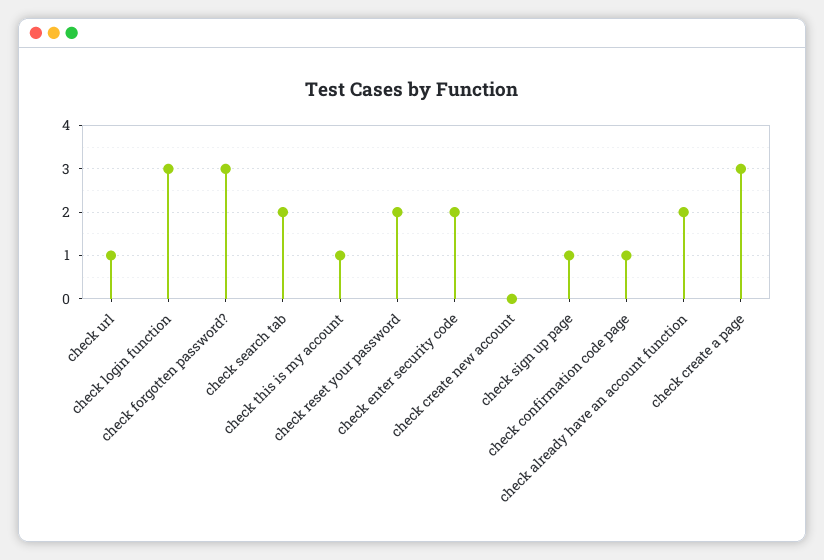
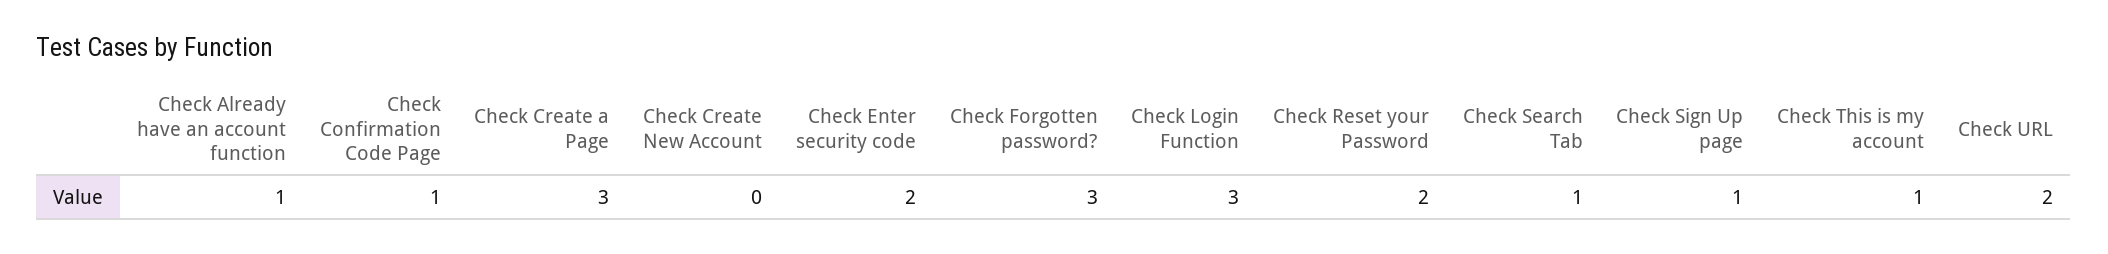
  {
-   "check url": 1,
+   "check url": 2,
    "check login function": 3,
    "check forgotten password?": 3,
-   "check search tab": 2,
+   "check search tab": 1,
    "check this is my account": 1,
    "check reset your password": 2,
    "check enter security code": 2,
    "check create new account": 0,
    "check sign up page": 1,
    "check confirmation code page": 1,
-   "check already have an account function": 2,
+   "check already have an account function": 1,
    "check create a page": 3
  }

